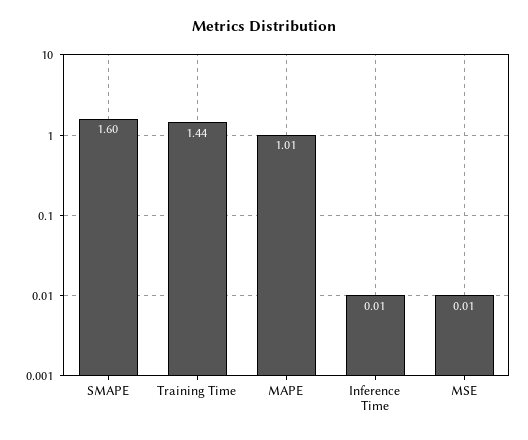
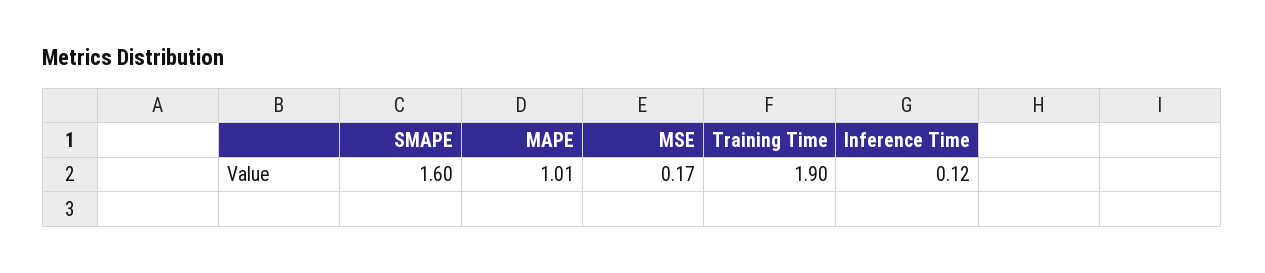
  {
    "SMAPE": 1.6,
-   "Training Time": 1.44,
+   "Training Time": 1.9,
    "MAPE": 1.01,
-   "Inference Time": 0.01,
+   "Inference Time": 0.12,
-   "MSE": 0.01
+   "MSE": 0.17
  }

